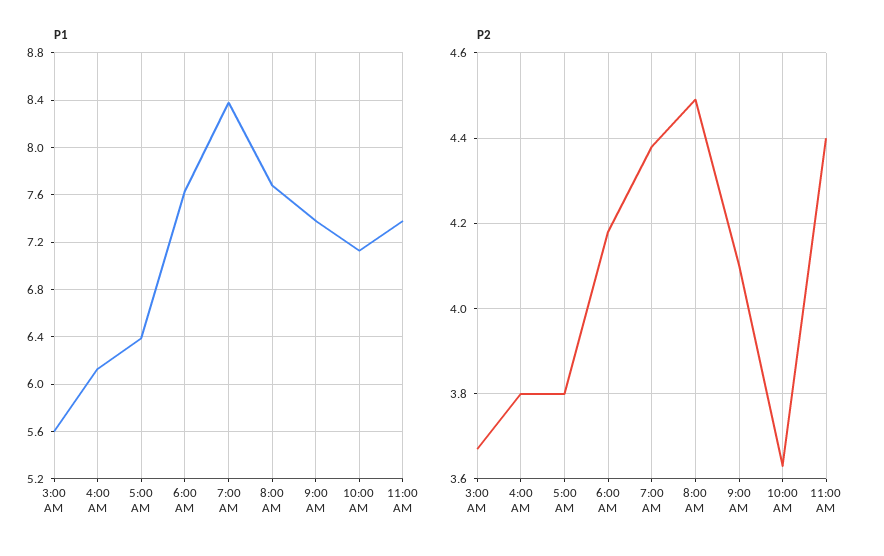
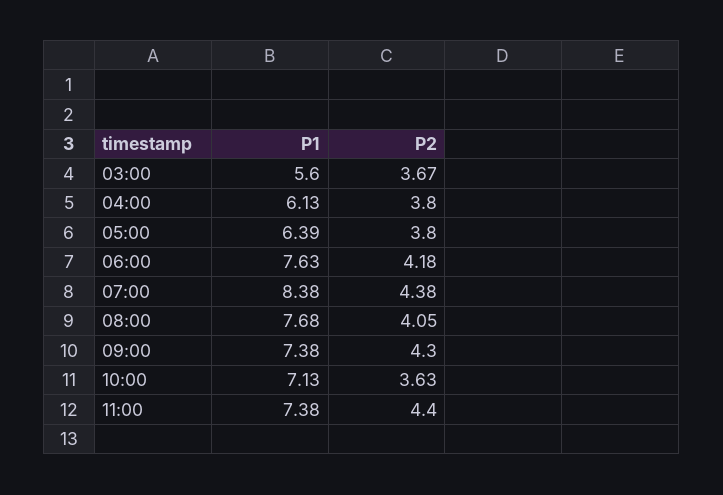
  {
    "P1": {
      "3:00 AM": 5.6,
      "4:00 AM": 6.13,
      "5:00 AM": 6.39,
      "6:00 AM": 7.63,
      "7:00 AM": 8.38,
      "8:00 AM": 7.68,
      "9:00 AM": 7.38,
      "10:00 AM": 7.13,
      "11:00 AM": 7.38
    },
    "P2": {
      "3:00 AM": 3.67,
      "4:00 AM": 3.8,
      "5:00 AM": 3.8,
      "6:00 AM": 4.18,
      "7:00 AM": 4.38,
-     "8:00 AM": 4.5,
+     "8:00 AM": 4.05,
-     "9:00 AM": 4.1,
+     "9:00 AM": 4.3,
      "10:00 AM": 3.63,
      "11:00 AM": 4.4
    }
  }

